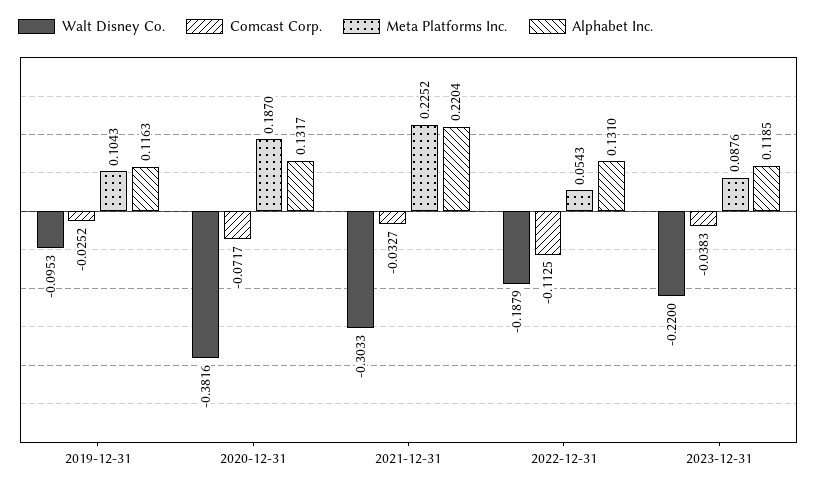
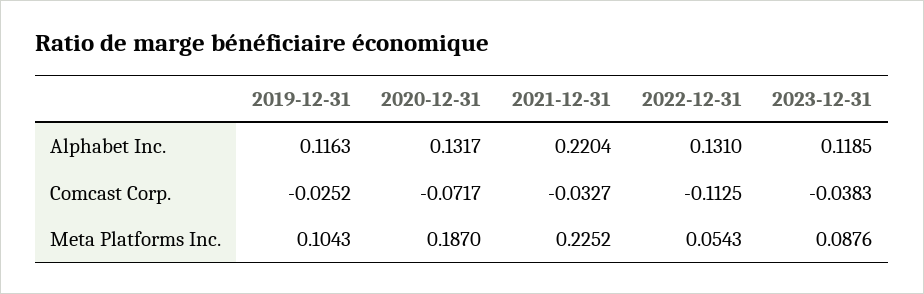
  {
-   "Walt Disney Co.": {
-     "2019-12-31": -0.0953,
-     "2020-12-31": -0.3816,
-     "2021-12-31": -0.3033,
-     "2022-12-31": -0.1879,
-     "2023-12-31": -0.22
-   },
    "Comcast Corp.": {
      "2019-12-31": -0.0252,
      "2020-12-31": -0.0717,
      "2021-12-31": -0.0327,
      "2022-12-31": -0.1125,
      "2023-12-31": -0.0383
    },
    "Meta Platforms Inc.": {
      "2019-12-31": 0.1043,
      "2020-12-31": 0.187,
      "2021-12-31": 0.2252,
      "2022-12-31": 0.0543,
      "2023-12-31": 0.0876
    },
    "Alphabet Inc.": {
      "2019-12-31": 0.1163,
      "2020-12-31": 0.1317,
      "2021-12-31": 0.2204,
      "2022-12-31": 0.131,
      "2023-12-31": 0.1185
    }
  }

